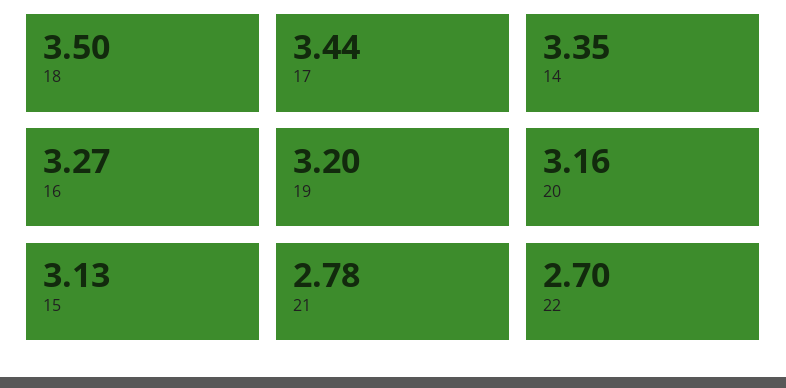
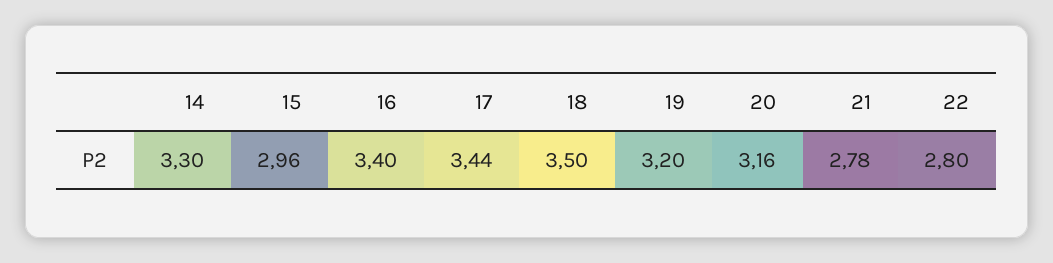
  {
    "18": 3.5,
    "17": 3.44,
-   "14": 3.35,
+   "14": 3.3,
-   "16": 3.27,
+   "16": 3.4,
    "19": 3.2,
    "20": 3.16,
-   "15": 3.13,
+   "15": 2.96,
    "21": 2.78,
-   "22": 2.7
+   "22": 2.8
  }

